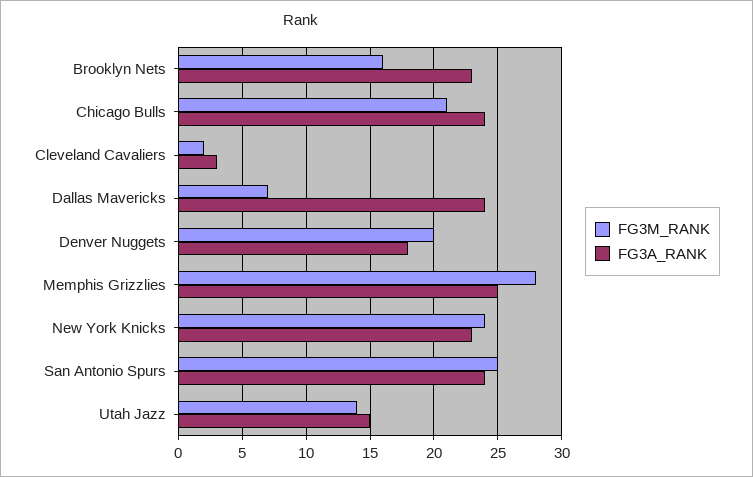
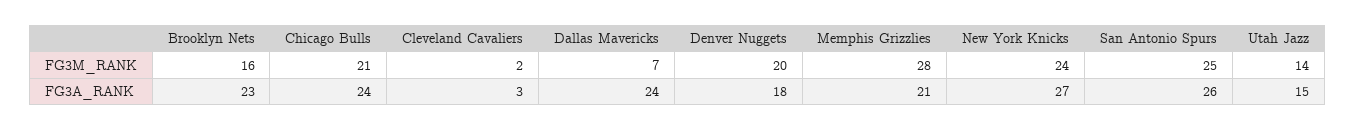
  {
    "FG3M_RANK": {
      "Brooklyn Nets": 16,
      "Chicago Bulls": 21,
      "Cleveland Cavaliers": 2,
      "Dallas Mavericks": 7,
      "Denver Nuggets": 20,
      "Memphis Grizzlies": 28,
      "New York Knicks": 24,
      "San Antonio Spurs": 25,
      "Utah Jazz": 14
    },
    "FG3A_RANK": {
      "Brooklyn Nets": 23,
      "Chicago Bulls": 24,
      "Cleveland Cavaliers": 3,
      "Dallas Mavericks": 24,
      "Denver Nuggets": 18,
-     "Memphis Grizzlies": 25,
+     "Memphis Grizzlies": 21,
-     "New York Knicks": 23,
+     "New York Knicks": 27,
-     "San Antonio Spurs": 24,
+     "San Antonio Spurs": 26,
      "Utah Jazz": 15
    }
  }

